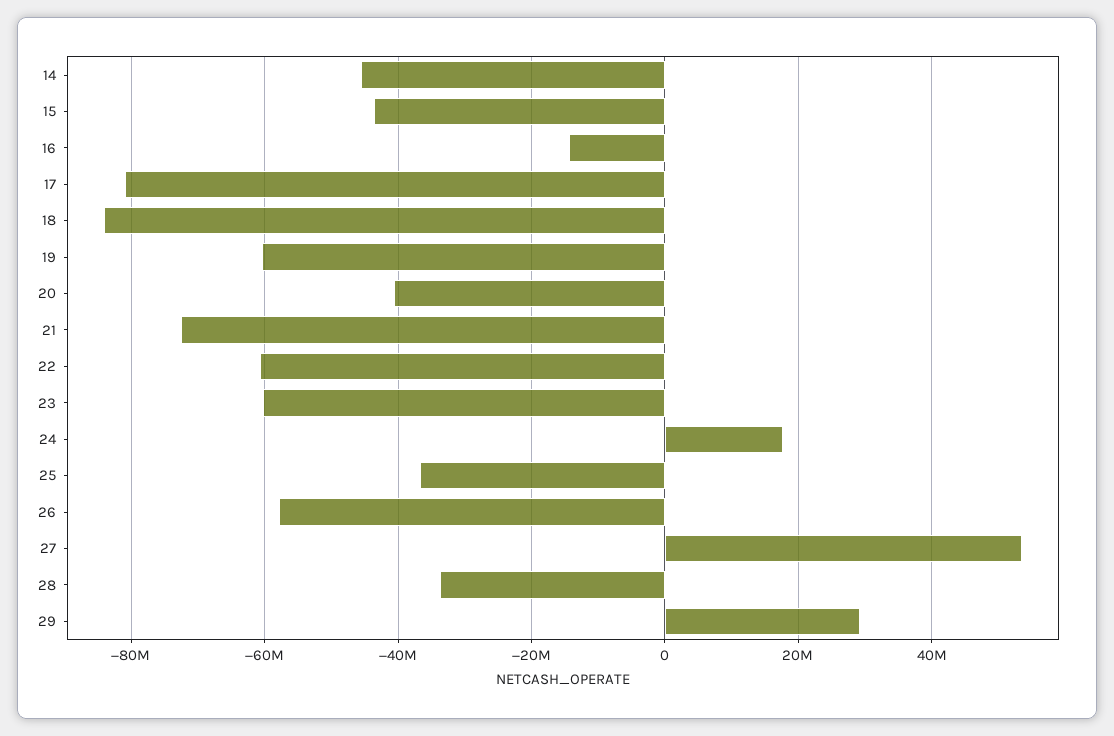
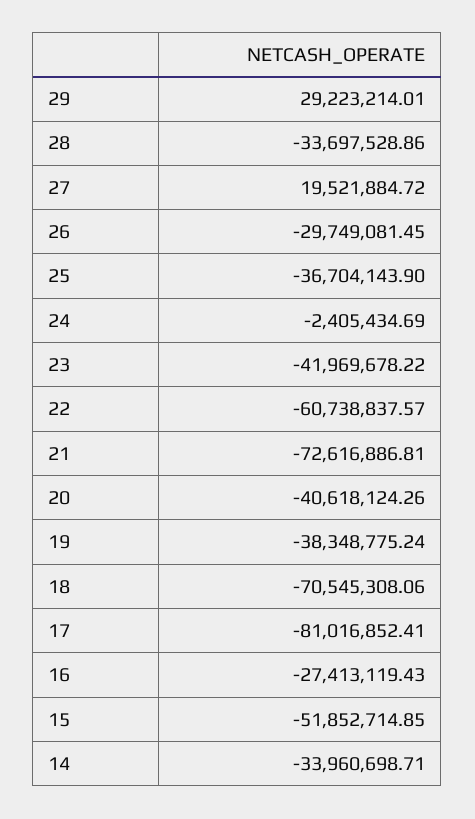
  {
-   "14": -46000000,
+   "14": -33960698.71,
-   "15": -44000000,
+   "15": -51852714.85,
-   "16": -14000000,
+   "16": -27413119.43,
    "17": -81016852.41,
-   "18": -84000000,
+   "18": -70545308.06,
-   "19": -60000000,
+   "19": -38348775.24,
    "20": -40618124.26,
    "21": -72616886.81,
    "22": -60738837.57,
-   "23": -60000000,
+   "23": -41969678.22,
-   "24": 18000000,
+   "24": -2405434.69,
    "25": -36704143.9,
-   "26": -58000000,
+   "26": -29749081.45,
-   "27": 54000000,
+   "27": 19521884.72,
    "28": -33697528.86,
    "29": 29223214.01
  }

